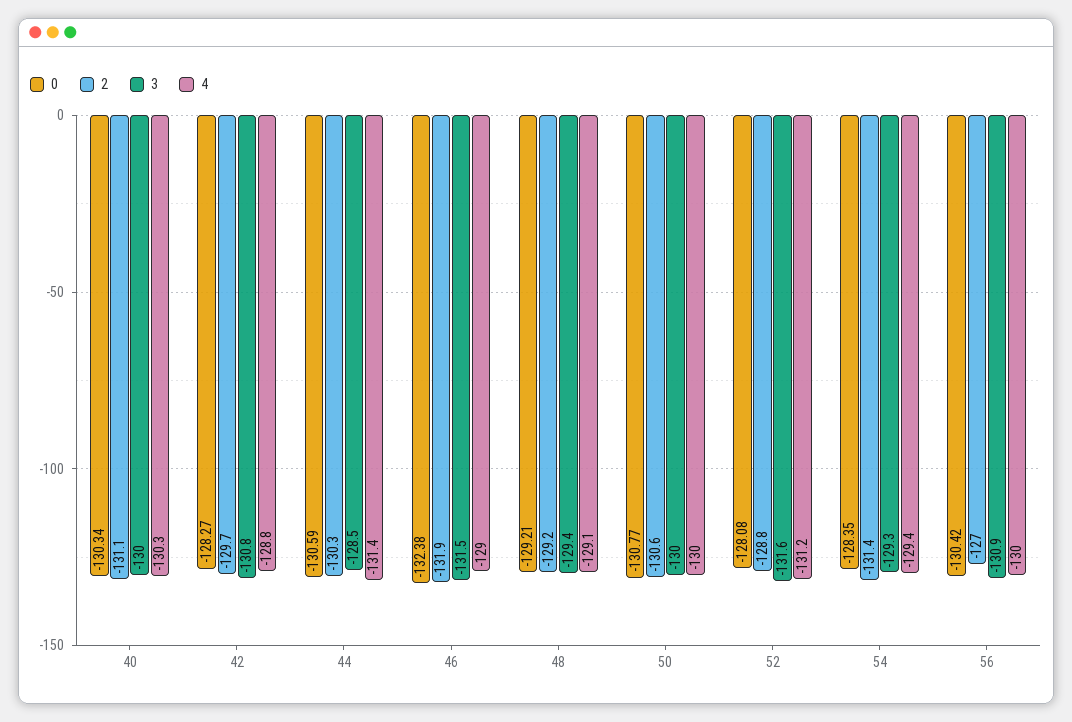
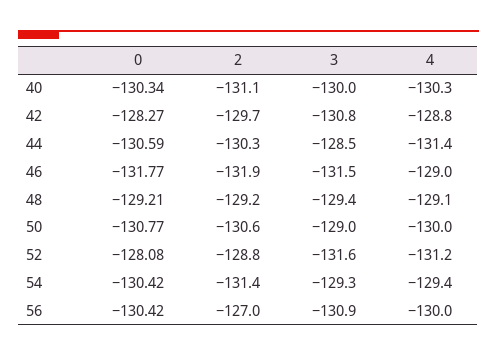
  {
    "0": {
      "40": -130.34,
      "42": -128.27,
      "44": -130.59,
-     "46": -132.38,
+     "46": -131.77,
      "48": -129.21,
      "50": -130.77,
      "52": -128.08,
-     "54": -128.35,
+     "54": -130.42,
      "56": -130.42
    },
    "2": {
      "40": -131.1,
      "42": -129.7,
      "44": -130.3,
      "46": -131.9,
      "48": -129.2,
      "50": -130.6,
      "52": -128.8,
      "54": -131.4,
      "56": -127
    },
    "3": {
      "40": -130,
      "42": -130.8,
      "44": -128.5,
      "46": -131.5,
      "48": -129.4,
-     "50": -130,
+     "50": -129,
      "52": -131.6,
      "54": -129.3,
      "56": -130.9
    },
    "4": {
      "40": -130.3,
      "42": -128.8,
      "44": -131.4,
      "46": -129,
      "48": -129.1,
      "50": -130,
      "52": -131.2,
      "54": -129.4,
      "56": -130
    }
  }

